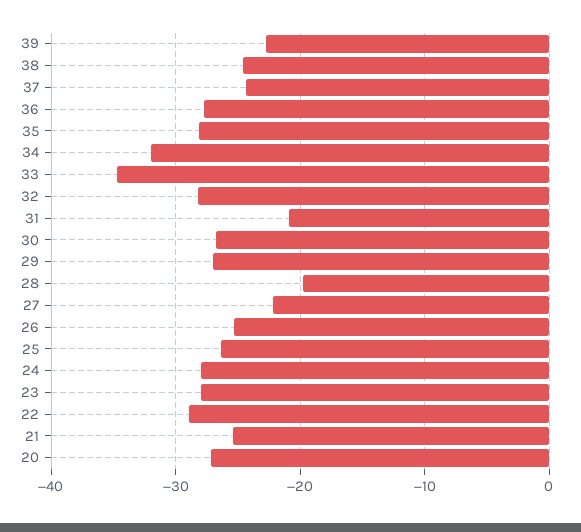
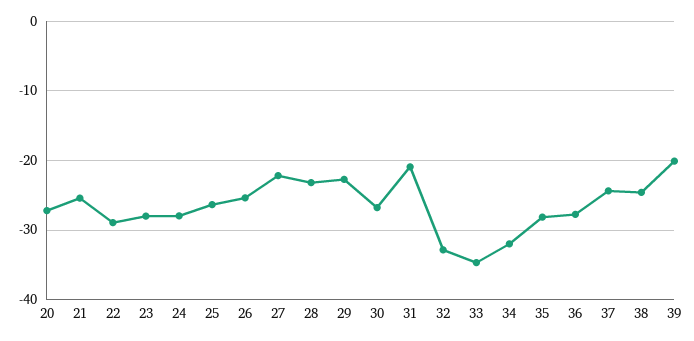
  {
-   "39": -23,
+   "39": -20,
    "38": -25,
    "37": -24,
    "36": -28,
    "35": -28,
    "34": -32,
    "33": -35,
-   "32": -28,
+   "32": -33,
    "31": -21,
    "30": -27,
-   "29": -27,
+   "29": -23,
-   "28": -20,
+   "28": -23,
    "27": -22,
    "26": -25,
    "25": -26,
    "24": -28,
    "23": -28,
    "22": -29,
    "21": -25,
    "20": -27
  }

